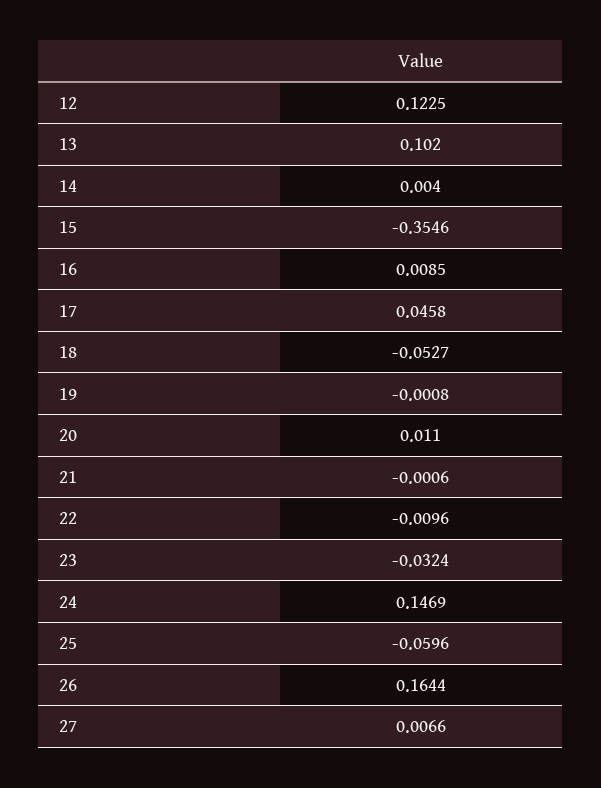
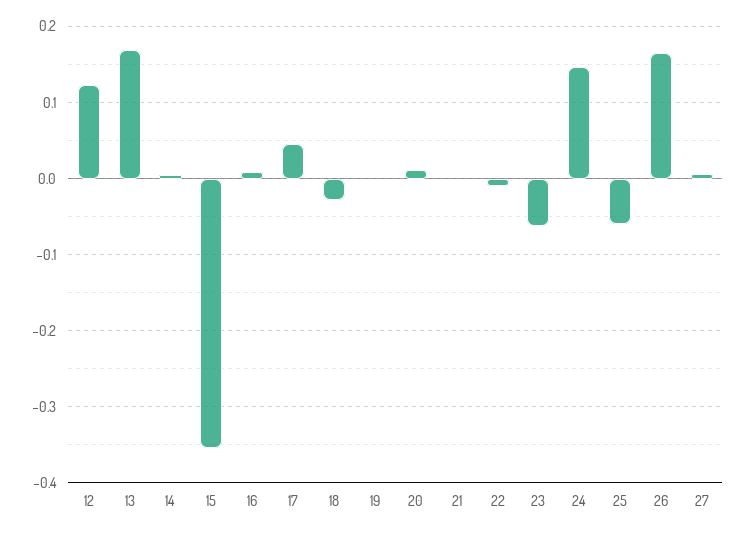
  {
    "12": 0.1225,
-   "13": 0.102,
+   "13": 0.17,
    "14": 0.004,
    "15": -0.3546,
    "16": 0.0085,
    "17": 0.0458,
-   "18": -0.0527,
+   "18": -0.03,
    "19": -0.0008,
    "20": 0.011,
    "21": -0.0006,
    "22": -0.0096,
-   "23": -0.0324,
+   "23": -0.06,
    "24": 0.1469,
    "25": -0.0596,
    "26": 0.1644,
    "27": 0.0066
  }

